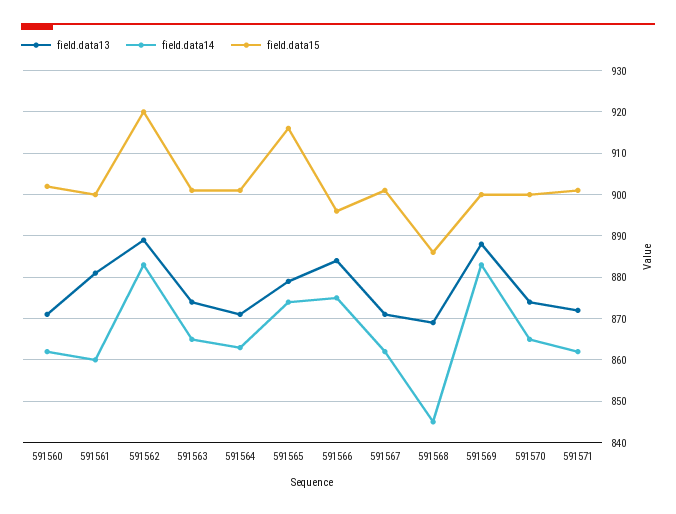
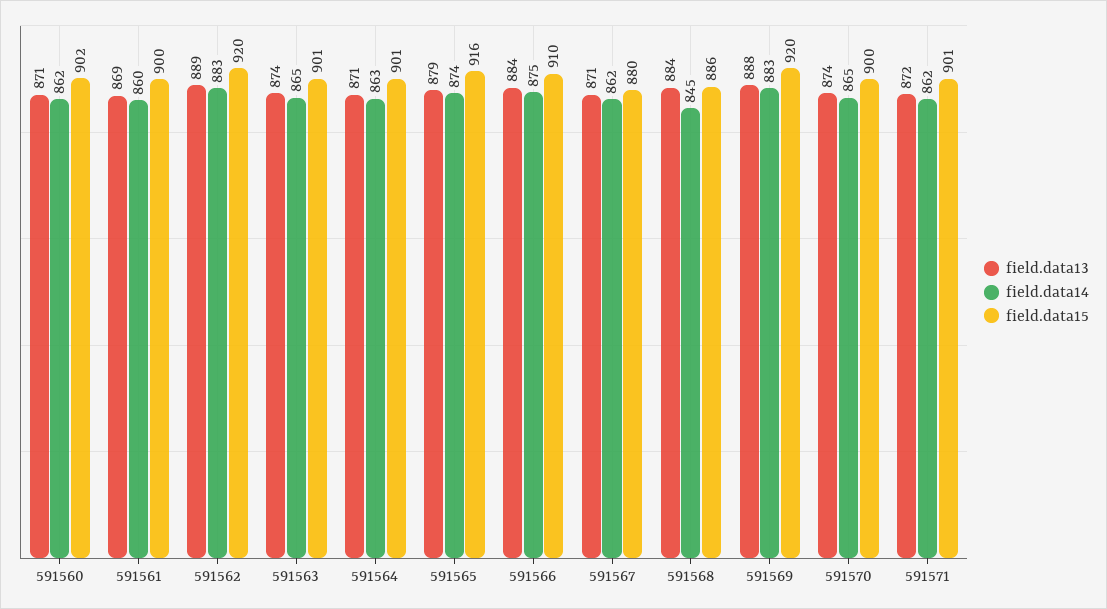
  {
    "field.data13": {
      "591560": 871,
-     "591561": 880,
+     "591561": 869,
      "591562": 889,
      "591563": 874,
      "591564": 871,
      "591565": 879,
      "591566": 884,
      "591567": 871,
-     "591568": 870,
+     "591568": 884,
      "591569": 888,
      "591570": 874,
      "591571": 872
    },
    "field.data14": {
      "591560": 862,
      "591561": 860,
      "591562": 883,
      "591563": 865,
      "591564": 863,
      "591565": 874,
      "591566": 875,
      "591567": 862,
      "591568": 845,
      "591569": 883,
      "591570": 865,
      "591571": 862
    },
    "field.data15": {
      "591560": 902,
      "591561": 900,
      "591562": 920,
      "591563": 901,
      "591564": 901,
      "591565": 916,
-     "591566": 895,
+     "591566": 910,
-     "591567": 900,
+     "591567": 880,
      "591568": 886,
-     "591569": 900,
+     "591569": 920,
      "591570": 900,
      "591571": 901
    }
  }

